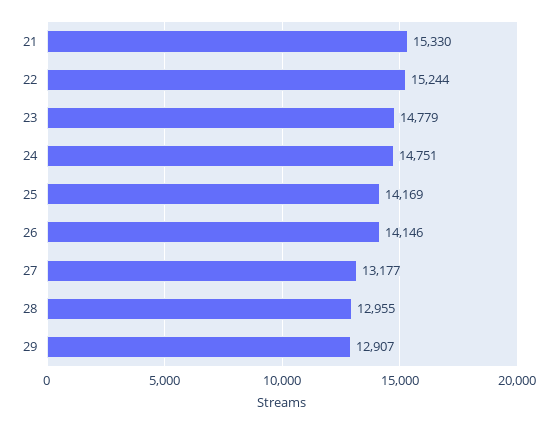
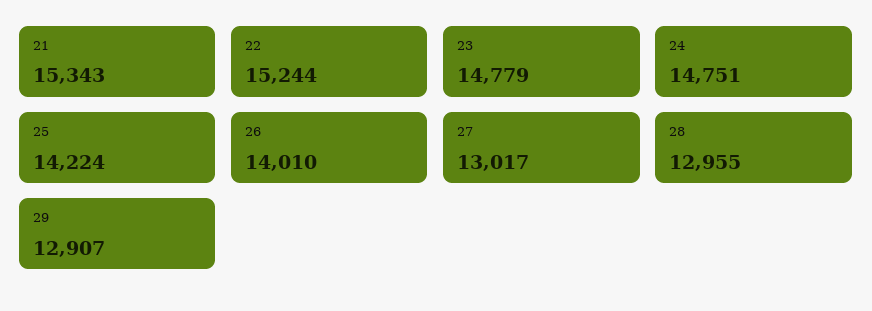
  {
-   "21": 15330,
+   "21": 15343,
    "22": 15244,
    "23": 14779,
    "24": 14751,
-   "25": 14169,
+   "25": 14224,
-   "26": 14146,
+   "26": 14010,
-   "27": 13177,
+   "27": 13017,
    "28": 12955,
    "29": 12907
  }

